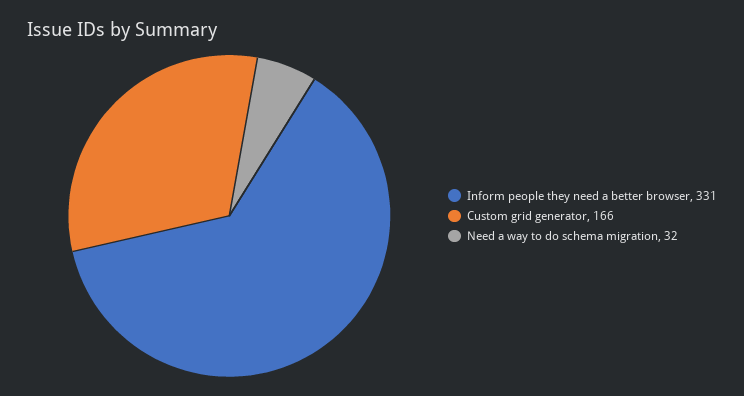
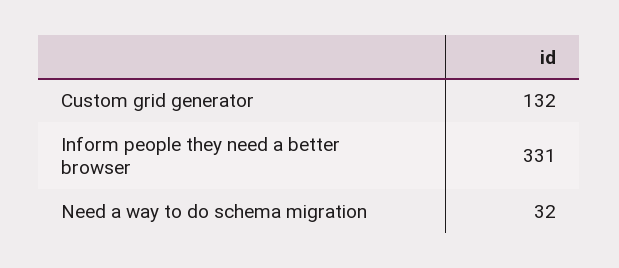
  {
    "Inform people they need a better browser": 331,
-   "Custom grid generator": 166,
+   "Custom grid generator": 132,
    "Need a way to do schema migration": 32
  }

